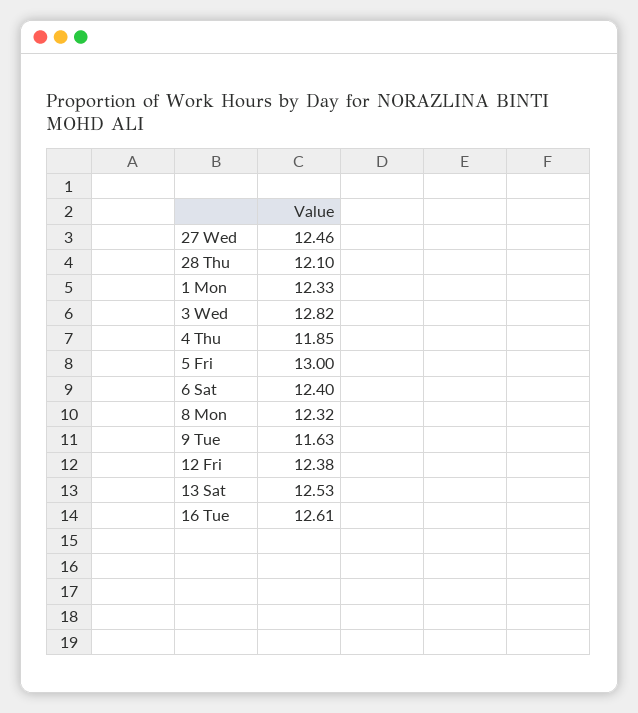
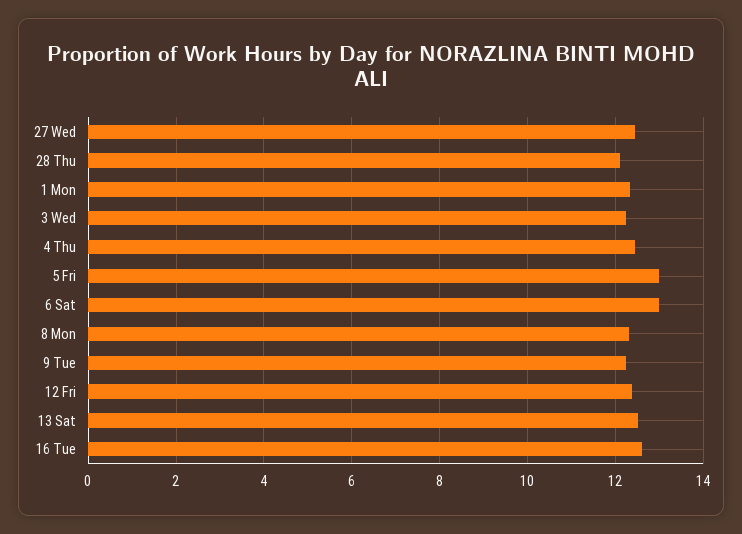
  {
    "27 Wed": 12.46,
    "28 Thu": 12.1,
    "1 Mon": 12.33,
-   "3 Wed": 12.82,
+   "3 Wed": 12.2,
-   "4 Thu": 11.85,
+   "4 Thu": 12.4,
    "5 Fri": 13,
-   "6 Sat": 12.4,
+   "6 Sat": 13,
    "8 Mon": 12.32,
-   "9 Tue": 11.63,
+   "9 Tue": 12.2,
    "12 Fri": 12.38,
    "13 Sat": 12.53,
    "16 Tue": 12.61
  }

